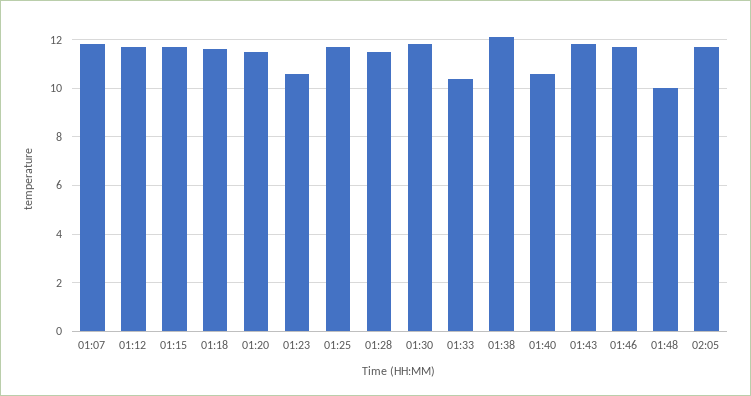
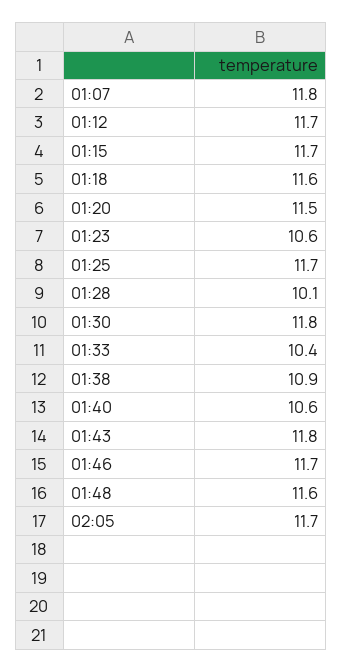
  {
    "01:07": 11.8,
    "01:12": 11.7,
    "01:15": 11.7,
    "01:18": 11.6,
    "01:20": 11.5,
    "01:23": 10.6,
    "01:25": 11.7,
-   "01:28": 11.5,
+   "01:28": 10.1,
    "01:30": 11.8,
    "01:33": 10.4,
-   "01:38": 12,
+   "01:38": 10.9,
    "01:40": 10.6,
    "01:43": 11.8,
    "01:46": 11.7,
-   "01:48": 10,
+   "01:48": 11.6,
    "02:05": 11.7
  }

